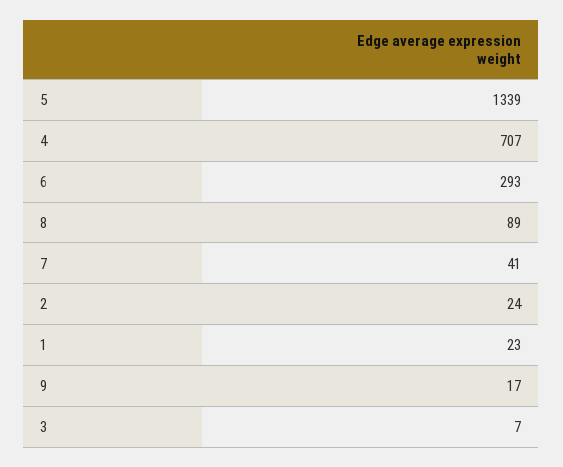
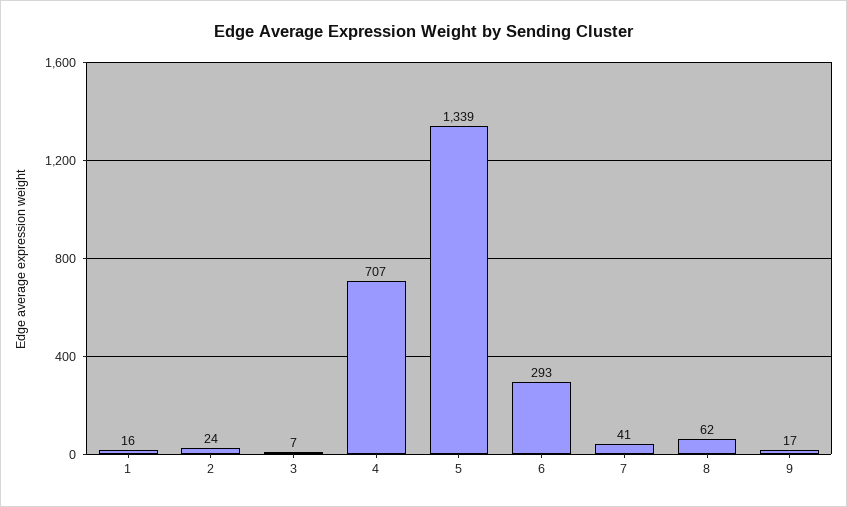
  {
    "5": 1339,
    "4": 707,
    "6": 293,
-   "8": 89,
+   "8": 62,
    "7": 41,
    "2": 24,
-   "1": 23,
+   "1": 16,
    "9": 17,
    "3": 7
  }

